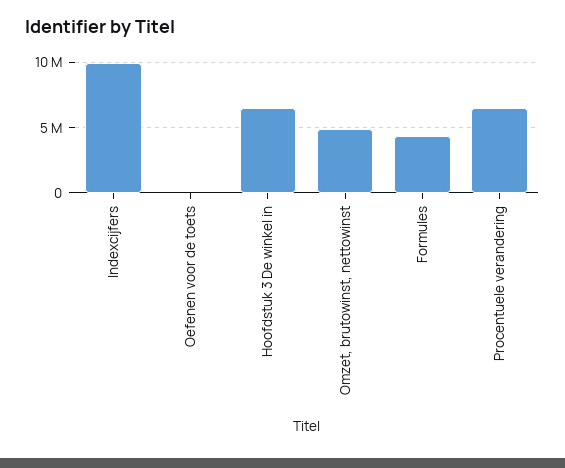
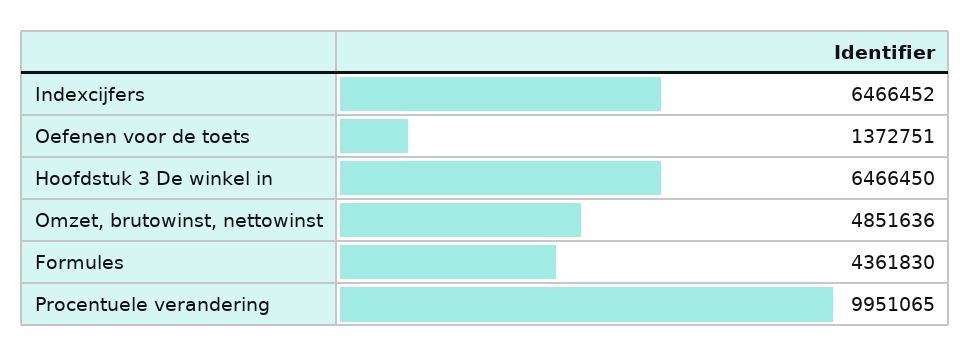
  {
-   "Indexcijfers": 10000000,
+   "Indexcijfers": 6466452,
-   "Oefenen voor de toets": 0,
+   "Oefenen voor de toets": 1372751,
    "Hoofdstuk 3 De winkel in": 6466450,
    "Omzet, brutowinst, nettowinst": 4851636,
    "Formules": 4361830,
-   "Procentuele verandering": 6500000
+   "Procentuele verandering": 9951065
  }

